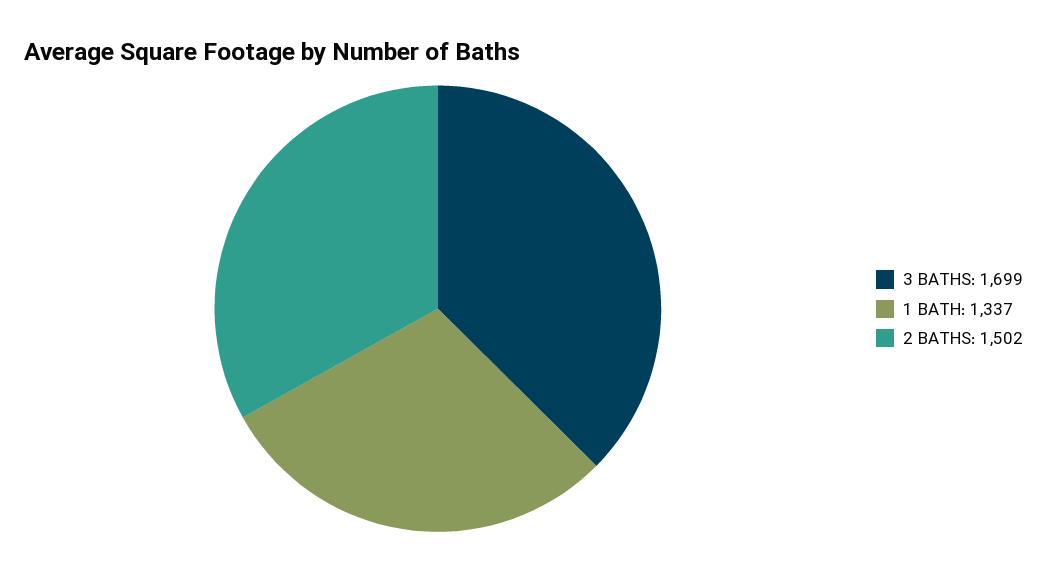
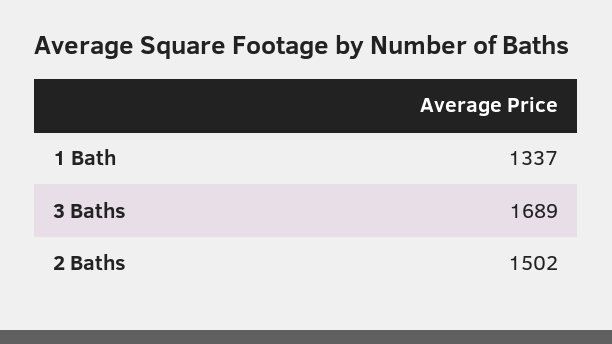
  {
-   "3 BATHS": 1699,
+   "3 BATHS": 1689,
    "1 BATH": 1337,
    "2 BATHS": 1502
  }

